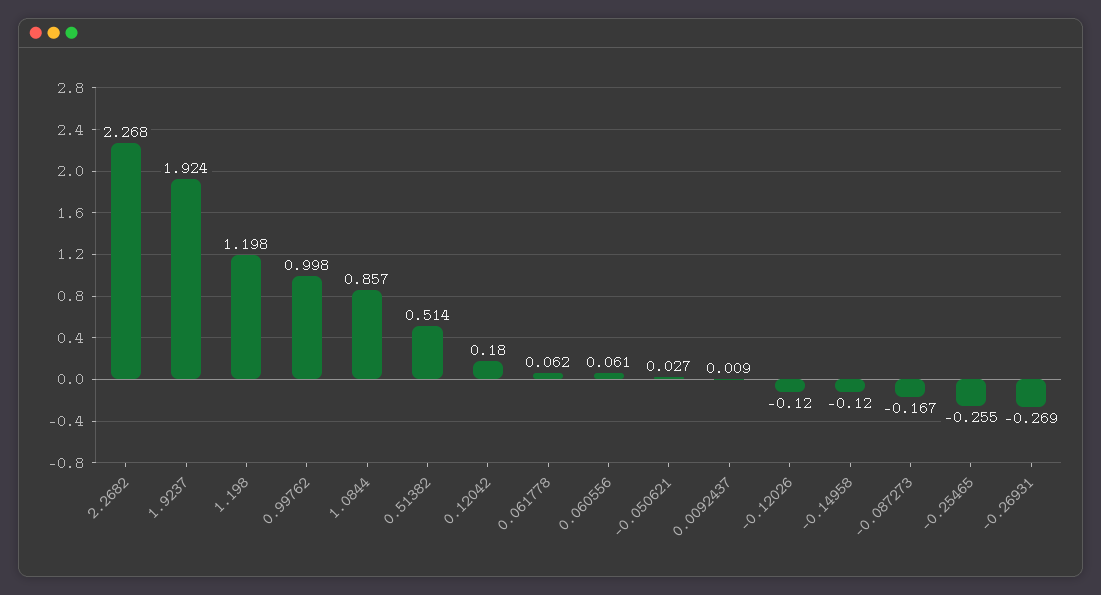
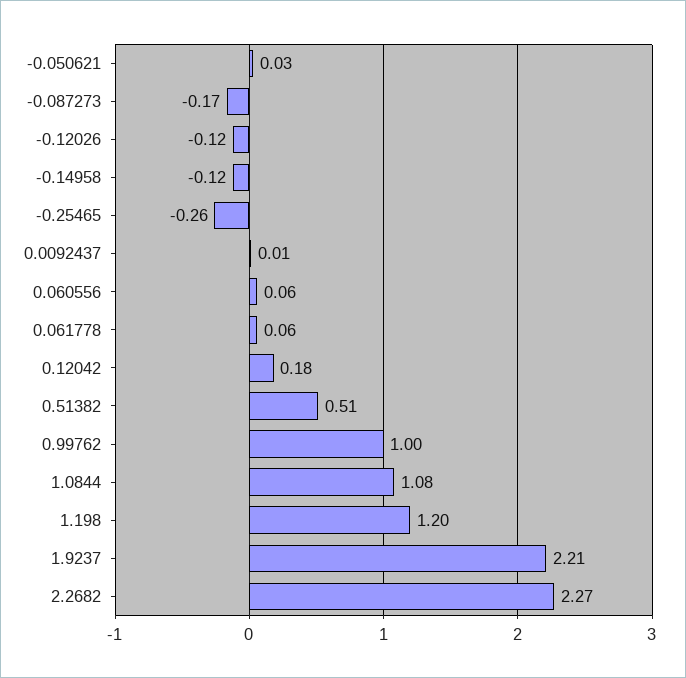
  {
    "2.2682": 2.268,
-   "1.9237": 1.924,
+   "1.9237": 2.21,
    "1.198": 1.198,
    "0.99762": 0.998,
-   "1.0844": 0.857,
+   "1.0844": 1.08,
    "0.51382": 0.514,
    "0.12042": 0.18,
    "0.061778": 0.062,
    "0.060556": 0.061,
    "-0.050621": 0.027,
    "0.0092437": 0.009,
    "-0.12026": -0.12,
    "-0.14958": -0.12,
    "-0.087273": -0.167,
-   "-0.25465": -0.255,
+   "-0.25465": -0.255
-   "-0.26931": -0.269
  }

